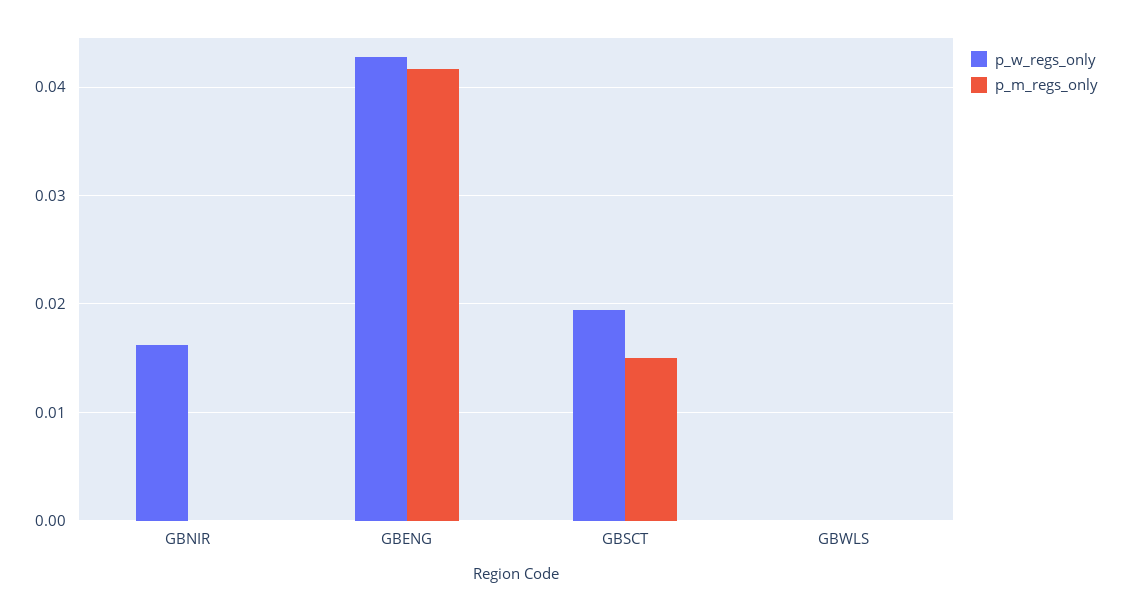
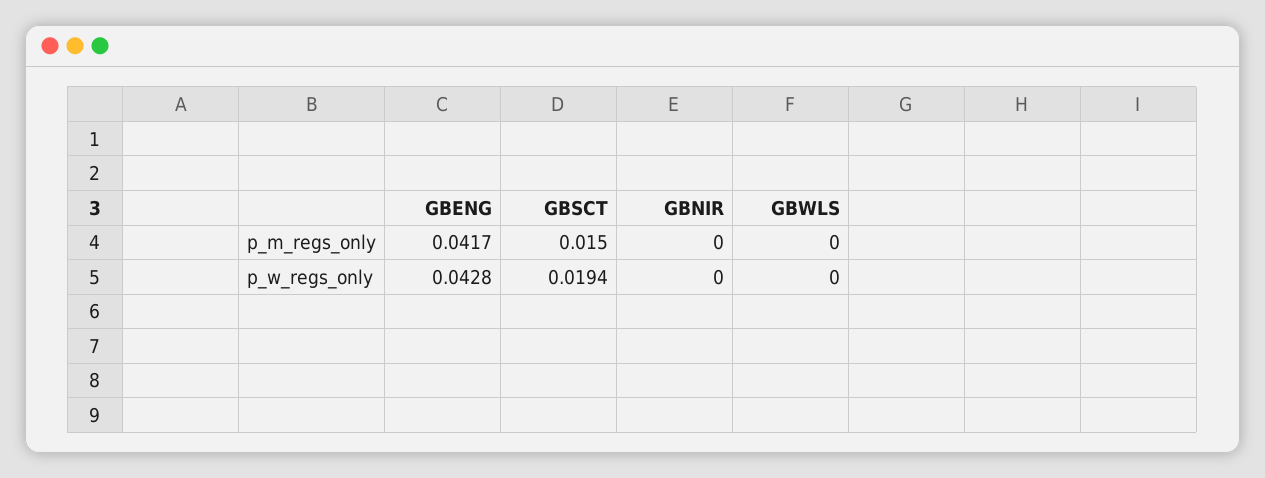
  {
    "p_w_regs_only": {
-     "GBNIR": 0.016,
+     "GBNIR": 0,
      "GBENG": 0.0428,
      "GBSCT": 0.0194,
      "GBWLS": 0
    },
    "p_m_regs_only": {
      "GBNIR": 0,
      "GBENG": 0.0417,
      "GBSCT": 0.015,
      "GBWLS": 0
    }
  }

